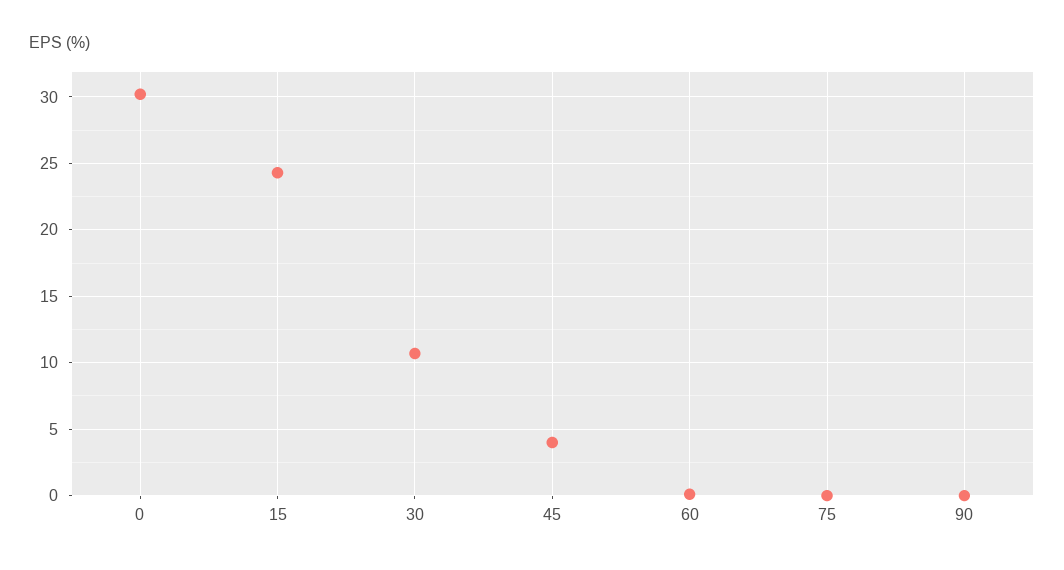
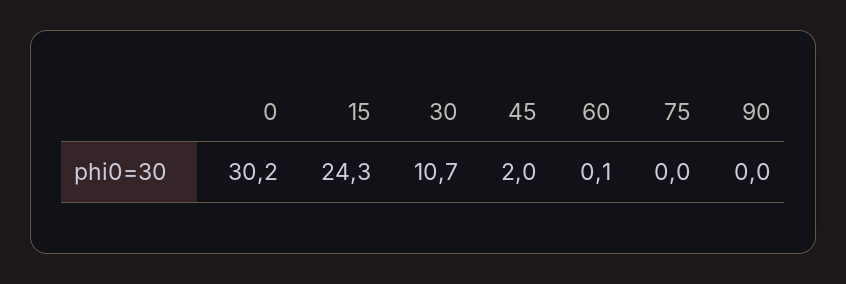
  {
    "0": 30.2,
    "15": 24.3,
    "30": 10.7,
-   "45": 4,
+   "45": 2,
    "60": 0.1,
    "75": 0,
    "90": 0
  }

